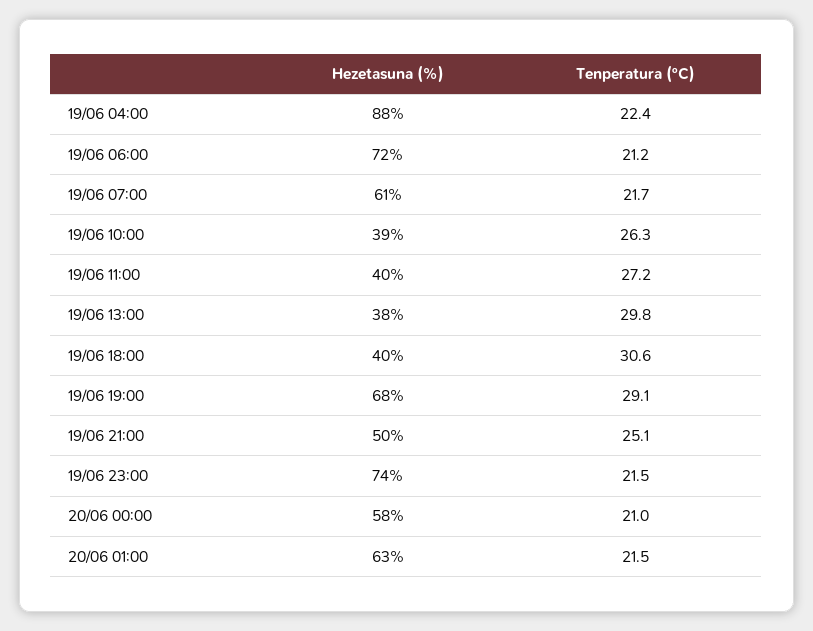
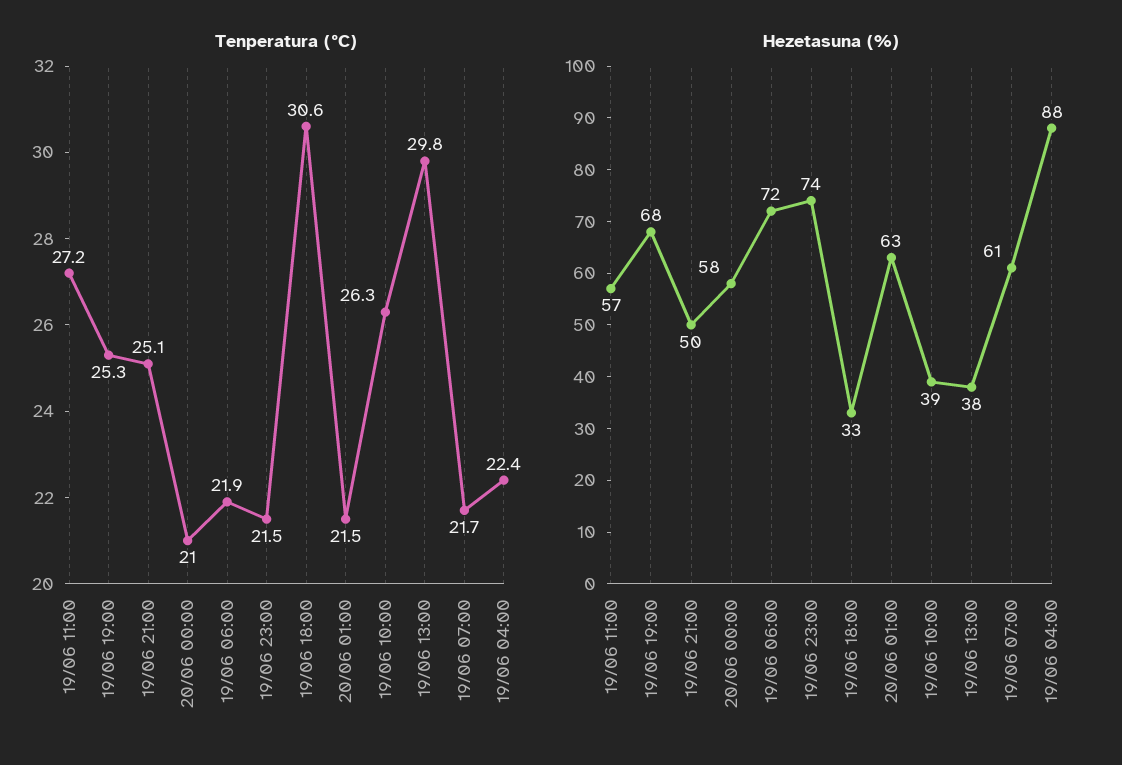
  {
    "Hezetasuna (%)": {
      "19/06 04:00": 88,
      "19/06 06:00": 72,
      "19/06 07:00": 61,
      "19/06 10:00": 39,
-     "19/06 11:00": 40,
+     "19/06 11:00": 57,
      "19/06 13:00": 38,
-     "19/06 18:00": 40,
+     "19/06 18:00": 33,
      "19/06 19:00": 68,
      "19/06 21:00": 50,
      "19/06 23:00": 74,
      "20/06 00:00": 58,
      "20/06 01:00": 63
    },
    "Tenperatura (ºC)": {
      "19/06 04:00": 22.4,
-     "19/06 06:00": 21.2,
+     "19/06 06:00": 21.9,
      "19/06 07:00": 21.7,
      "19/06 10:00": 26.3,
      "19/06 11:00": 27.2,
      "19/06 13:00": 29.8,
      "19/06 18:00": 30.6,
-     "19/06 19:00": 29.1,
+     "19/06 19:00": 25.3,
      "19/06 21:00": 25.1,
      "19/06 23:00": 21.5,
      "20/06 00:00": 21,
      "20/06 01:00": 21.5
    }
  }

